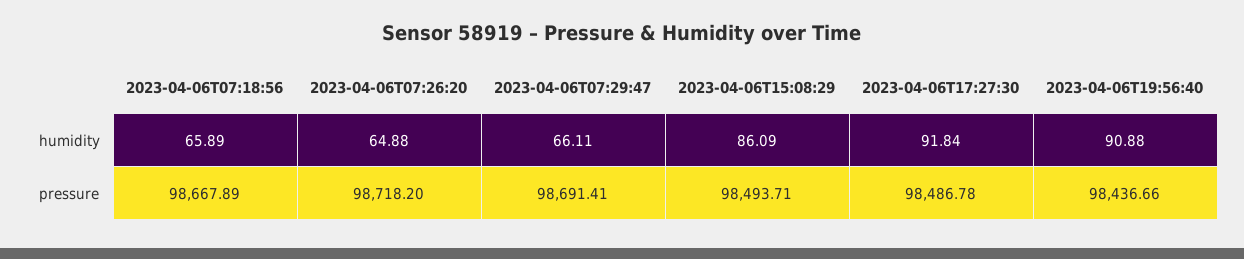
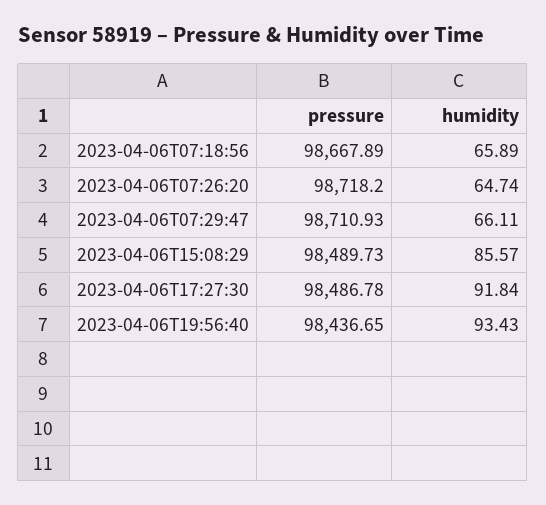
  {
    "2023-04-06T07:18:56": {
      "humidity": 65.89,
      "pressure": 98667.89
    },
    "2023-04-06T07:26:20": {
-     "humidity": 64.88,
+     "humidity": 64.74,
      "pressure": 98718.2
    },
    "2023-04-06T07:29:47": {
      "humidity": 66.11,
-     "pressure": 98691.41
+     "pressure": 98710.93
    },
    "2023-04-06T15:08:29": {
-     "humidity": 86.09,
+     "humidity": 85.57,
-     "pressure": 98493.71
+     "pressure": 98489.73
    },
    "2023-04-06T17:27:30": {
      "humidity": 91.84,
      "pressure": 98486.78
    },
    "2023-04-06T19:56:40": {
-     "humidity": 90.88,
+     "humidity": 93.43,
-     "pressure": 98436.66
+     "pressure": 98436.65
    }
  }

